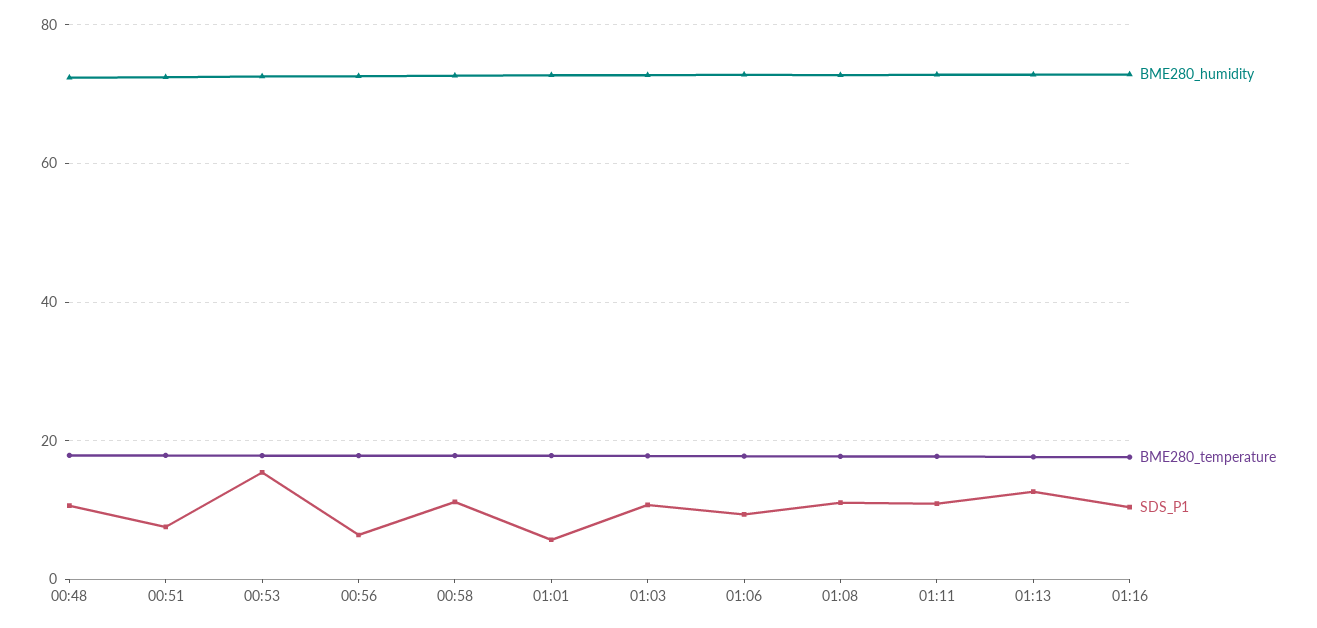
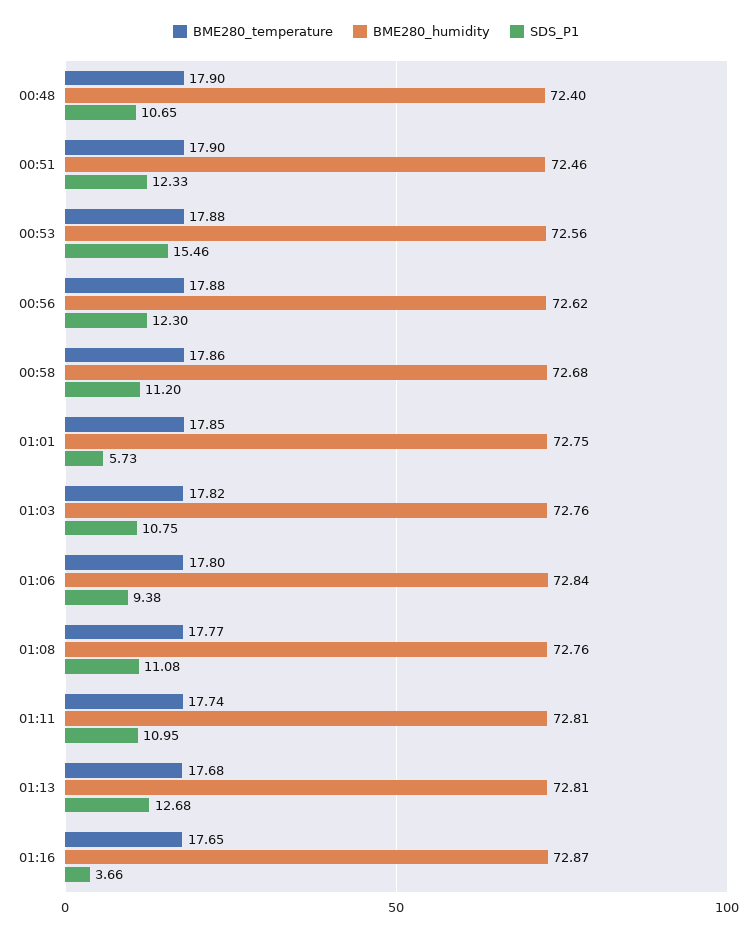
  {
    "BME280_humidity": {
      "00:48": 72.4,
      "00:51": 72.46,
      "00:53": 72.56,
      "00:56": 72.62,
      "00:58": 72.68,
      "01:01": 72.75,
      "01:03": 72.76,
      "01:06": 72.84,
      "01:08": 72.76,
      "01:11": 72.81,
      "01:13": 72.81,
      "01:16": 72.87
    },
    "BME280_temperature": {
      "00:48": 17.9,
      "00:51": 17.9,
      "00:53": 17.88,
      "00:56": 17.88,
      "00:58": 17.86,
      "01:01": 17.85,
      "01:03": 17.82,
      "01:06": 17.8,
      "01:08": 17.77,
      "01:11": 17.74,
      "01:13": 17.68,
      "01:16": 17.65
    },
    "SDS_P1": {
      "00:48": 10.65,
-     "00:51": 8,
+     "00:51": 12.33,
      "00:53": 15.46,
-     "00:56": 6,
+     "00:56": 12.3,
      "00:58": 11.2,
      "01:01": 5.73,
      "01:03": 10.75,
      "01:06": 9.38,
      "01:08": 11.08,
      "01:11": 10.95,
      "01:13": 12.68,
-     "01:16": 10
+     "01:16": 3.66
    }
  }

